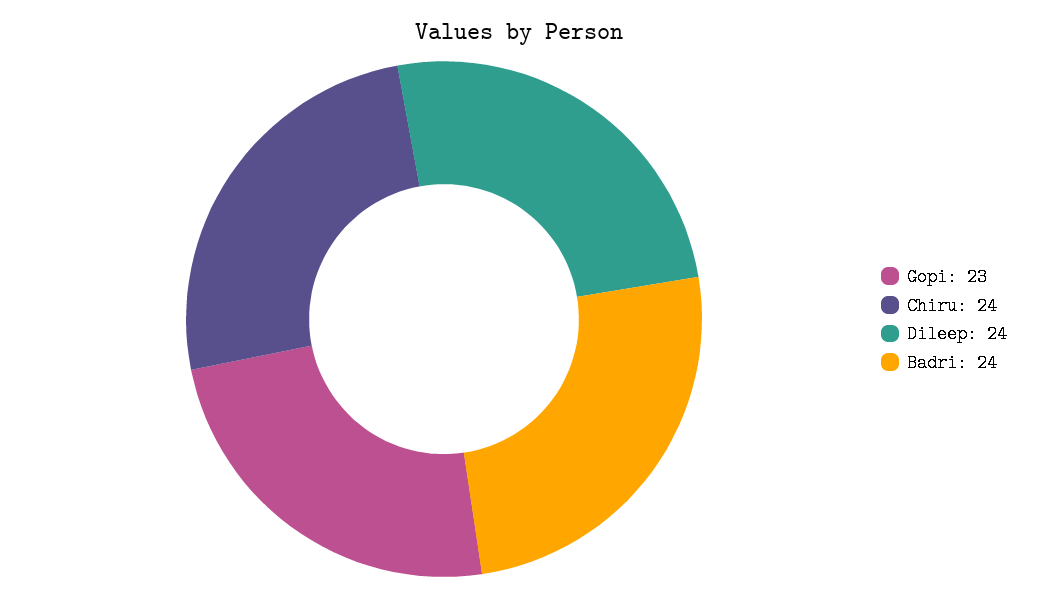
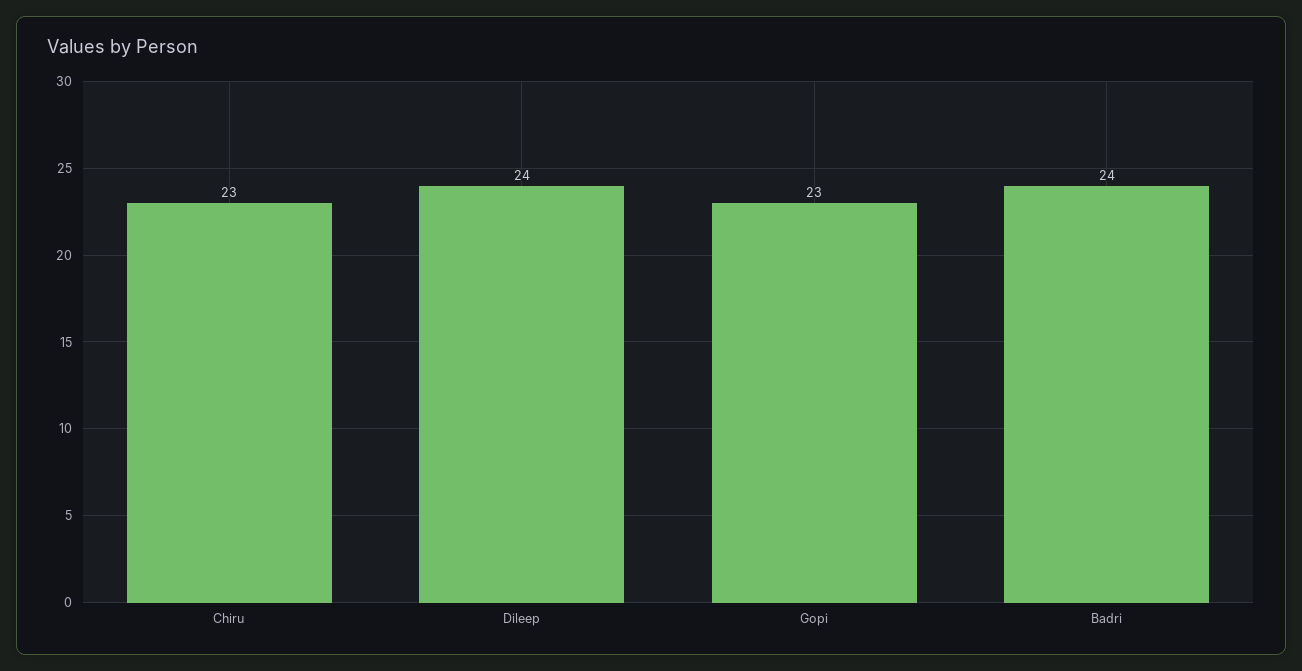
  {
    "Gopi": 23,
-   "Chiru": 24,
+   "Chiru": 23,
    "Dileep": 24,
    "Badri": 24
  }

